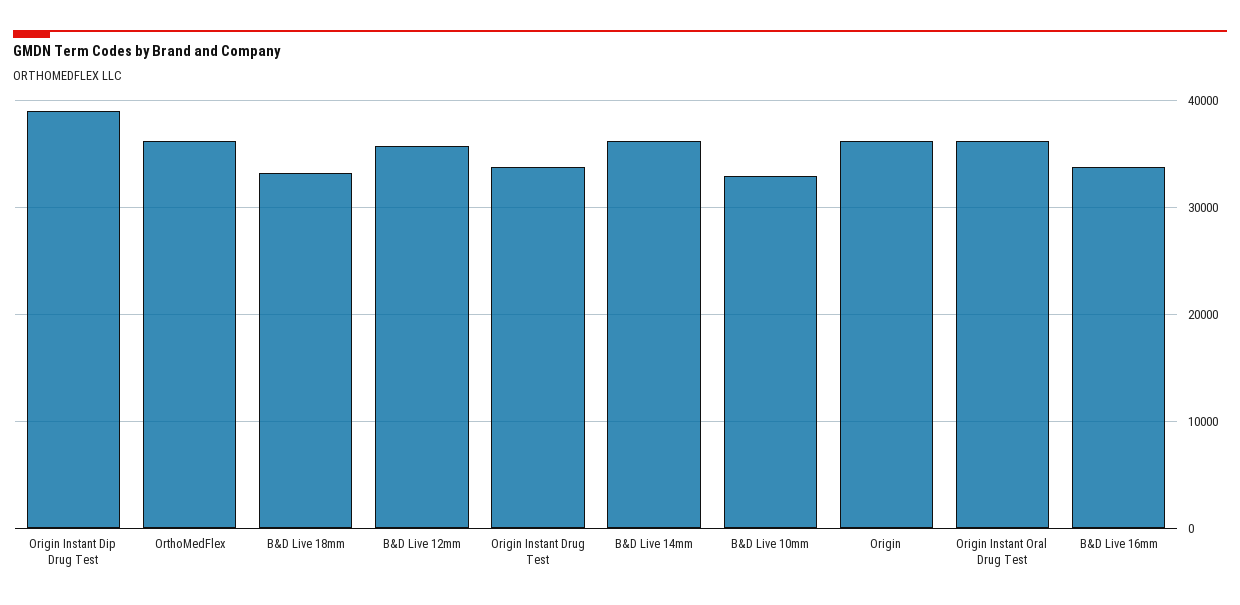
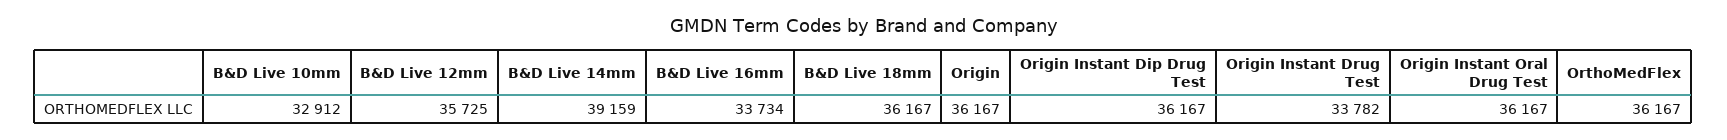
  {
-   "Origin Instant Dip Drug Test": 39000,
+   "Origin Instant Dip Drug Test": 36167,
    "OrthoMedFlex": 36167,
-   "B&D Live 18mm": 33000,
+   "B&D Live 18mm": 36167,
    "B&D Live 12mm": 35725,
    "Origin Instant Drug Test": 33782,
-   "B&D Live 14mm": 36000,
+   "B&D Live 14mm": 39159,
    "B&D Live 10mm": 32912,
    "Origin": 36167,
    "Origin Instant Oral Drug Test": 36167,
    "B&D Live 16mm": 33734
  }

